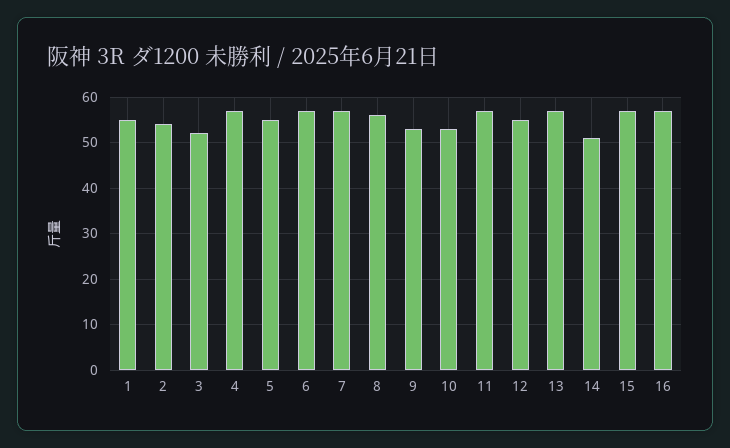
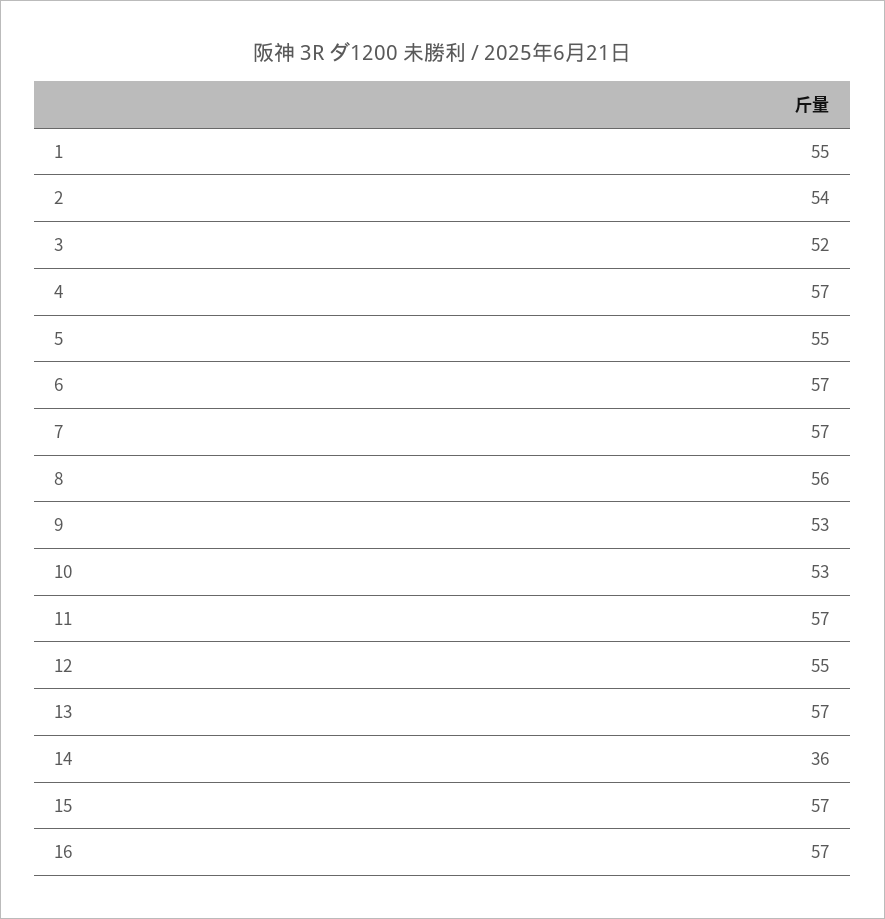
  {
    "1": 55,
    "2": 54,
    "3": 52,
    "4": 57,
    "5": 55,
    "6": 57,
    "7": 57,
    "8": 56,
    "9": 53,
    "10": 53,
    "11": 57,
    "12": 55,
    "13": 57,
-   "14": 50,
+   "14": 36,
    "15": 57,
    "16": 57
  }

